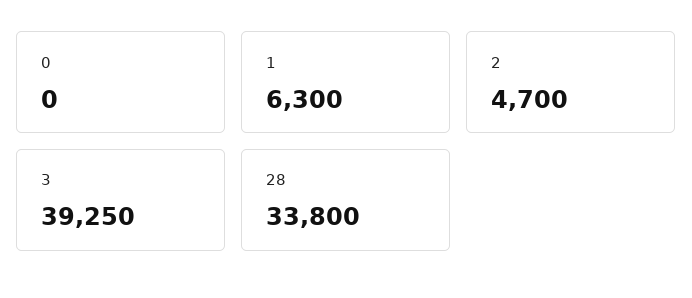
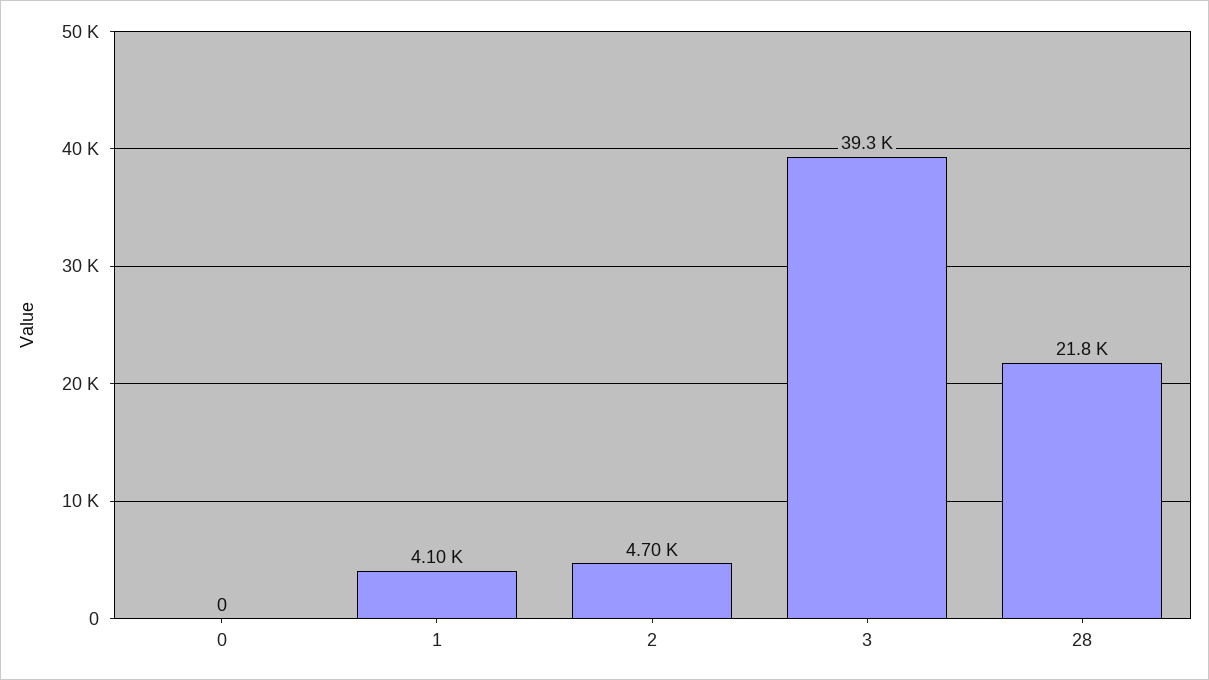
  {
    "0": 0,
-   "1": 6300,
+   "1": 4100,
    "2": 4700,
    "3": 39250,
-   "28": 33800
+   "28": 21800
  }

